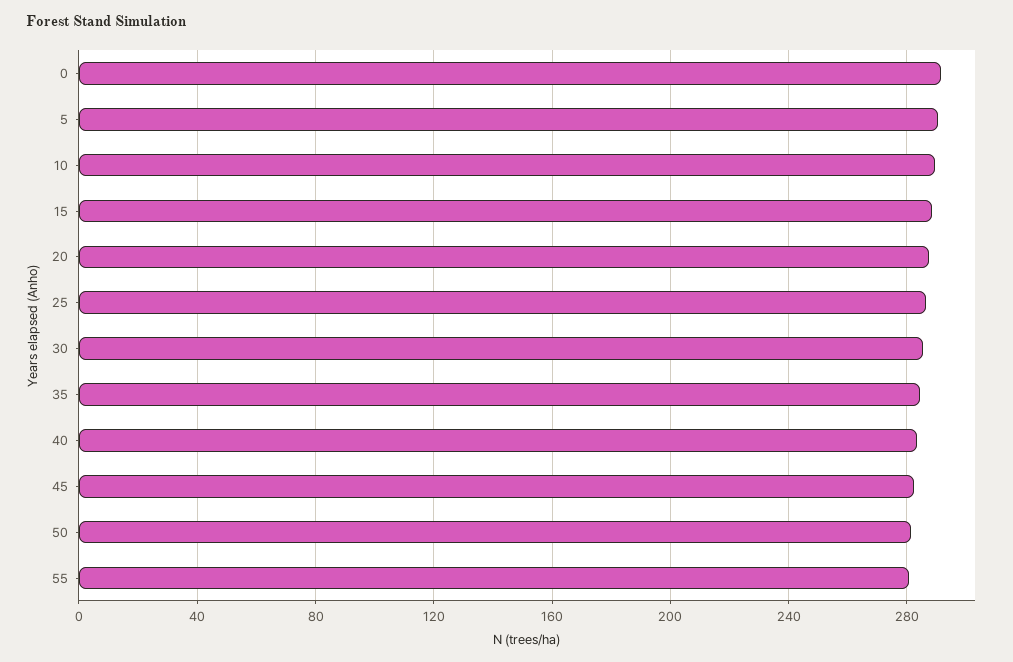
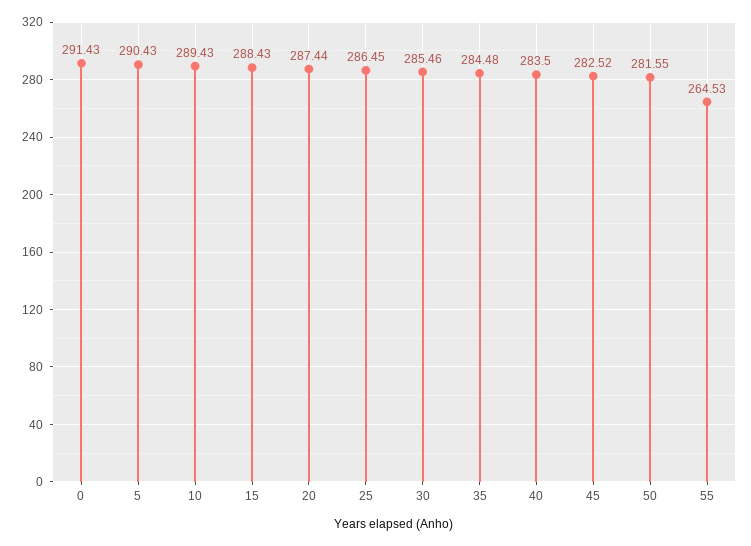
  {
    "0": 291.43,
    "5": 290.43,
    "10": 289.43,
    "15": 288.43,
    "20": 287.44,
    "25": 286.45,
    "30": 285.46,
    "35": 284.48,
    "40": 283.5,
    "45": 282.52,
    "50": 281.55,
-   "55": 280
+   "55": 264.53
  }

